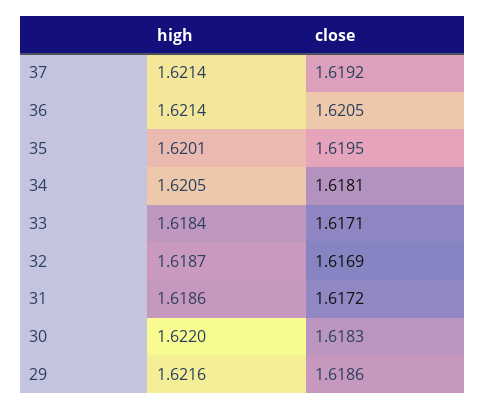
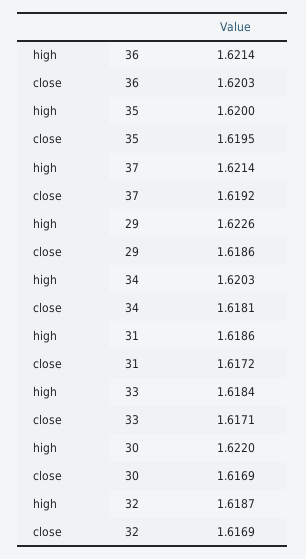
  {
    "high": {
      "37": 1.6214,
      "36": 1.6214,
-     "35": 1.6201,
+     "35": 1.62,
-     "34": 1.6205,
+     "34": 1.6203,
      "33": 1.6184,
      "32": 1.6187,
      "31": 1.6186,
      "30": 1.622,
-     "29": 1.6216
+     "29": 1.6226
    },
    "close": {
      "37": 1.6192,
-     "36": 1.6205,
+     "36": 1.6203,
      "35": 1.6195,
      "34": 1.6181,
      "33": 1.6171,
      "32": 1.6169,
      "31": 1.6172,
-     "30": 1.6183,
+     "30": 1.6169,
      "29": 1.6186
    }
  }

